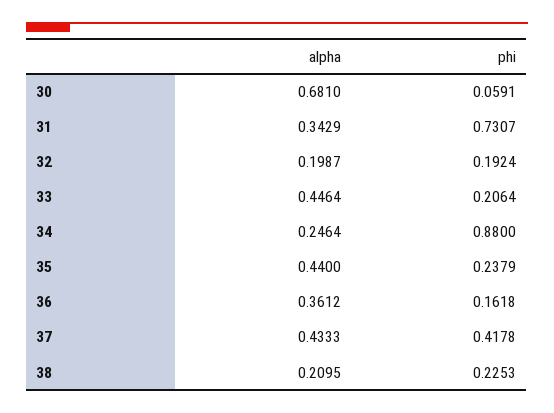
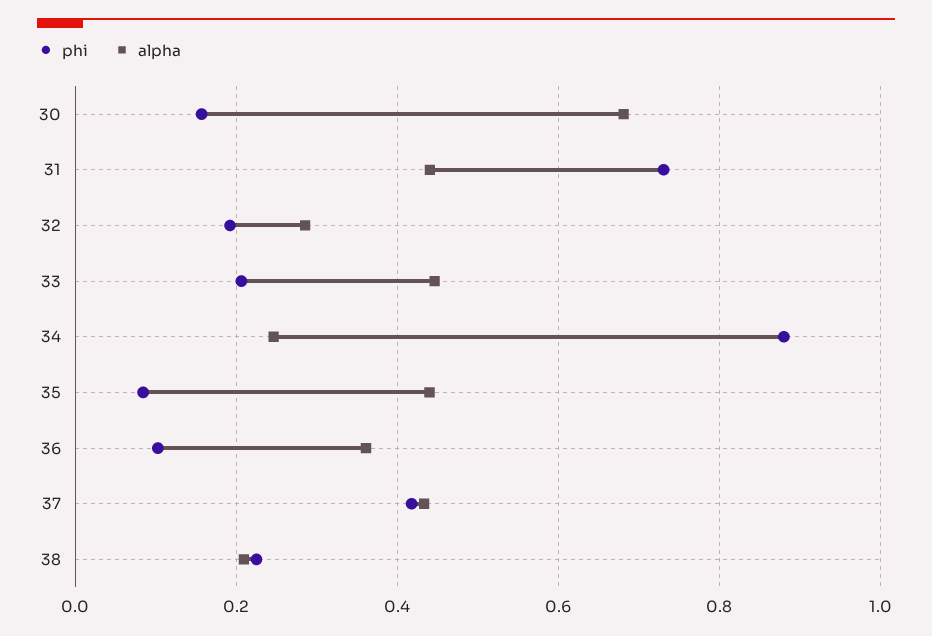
  {
    "alpha": {
      "30": 0.681,
-     "31": 0.3429,
+     "31": 0.44,
-     "32": 0.1987,
+     "32": 0.28,
      "33": 0.4464,
      "34": 0.2464,
      "35": 0.44,
      "36": 0.3612,
      "37": 0.4333,
      "38": 0.2095
    },
    "phi": {
-     "30": 0.0591,
+     "30": 0.16,
      "31": 0.7307,
      "32": 0.1924,
      "33": 0.2064,
      "34": 0.88,
-     "35": 0.2379,
+     "35": 0.08,
-     "36": 0.1618,
+     "36": 0.1,
      "37": 0.4178,
      "38": 0.2253
    }
  }

